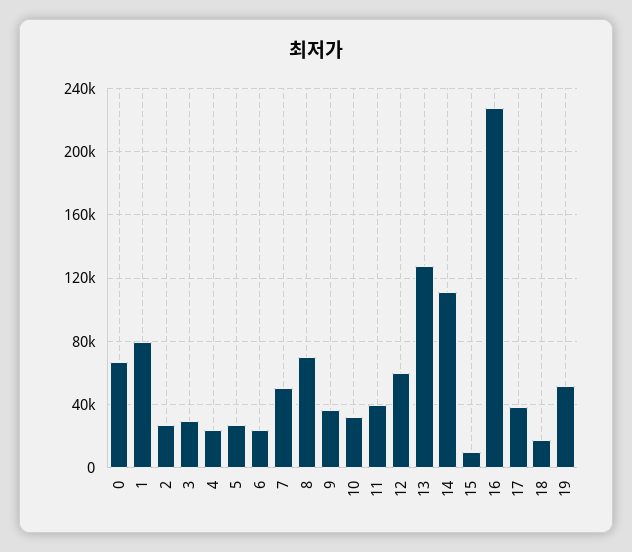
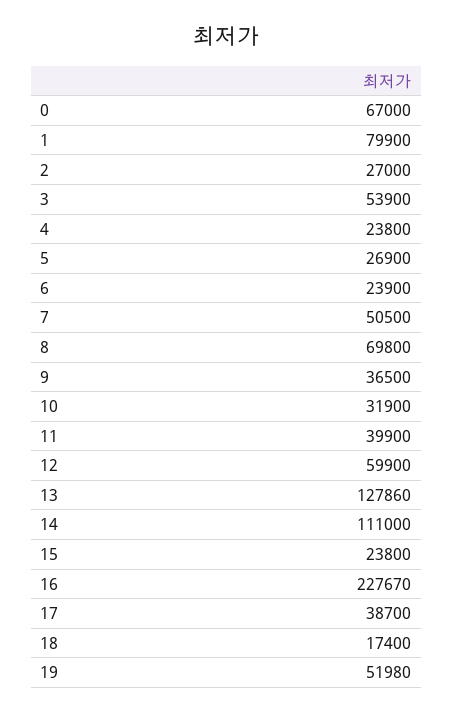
  {
    "0": 67000,
    "1": 79900,
    "2": 27000,
-   "3": 30000,
+   "3": 53900,
    "4": 23800,
    "5": 26900,
    "6": 23900,
    "7": 50500,
    "8": 69800,
    "9": 36500,
    "10": 31900,
    "11": 39900,
    "12": 59900,
    "13": 127860,
    "14": 111000,
-   "15": 10000,
+   "15": 23800,
    "16": 227670,
    "17": 38700,
    "18": 17400,
    "19": 51980
  }

